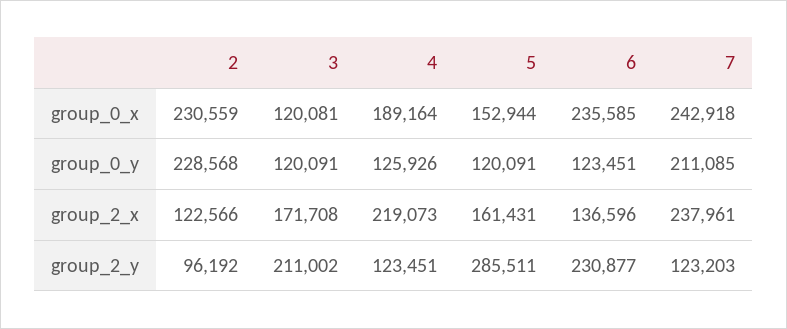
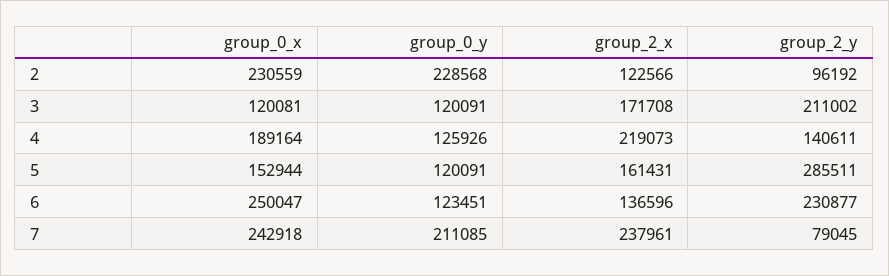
  {
    "2": {
      "group_0_x": 230559,
      "group_0_y": 228568,
      "group_2_x": 122566,
      "group_2_y": 96192
    },
    "3": {
      "group_0_x": 120081,
      "group_0_y": 120091,
      "group_2_x": 171708,
      "group_2_y": 211002
    },
    "4": {
      "group_0_x": 189164,
      "group_0_y": 125926,
      "group_2_x": 219073,
-     "group_2_y": 123451
+     "group_2_y": 140611
    },
    "5": {
      "group_0_x": 152944,
      "group_0_y": 120091,
      "group_2_x": 161431,
      "group_2_y": 285511
    },
    "6": {
-     "group_0_x": 235585,
+     "group_0_x": 250047,
      "group_0_y": 123451,
      "group_2_x": 136596,
      "group_2_y": 230877
    },
    "7": {
      "group_0_x": 242918,
      "group_0_y": 211085,
      "group_2_x": 237961,
-     "group_2_y": 123203
+     "group_2_y": 79045
    }
  }

